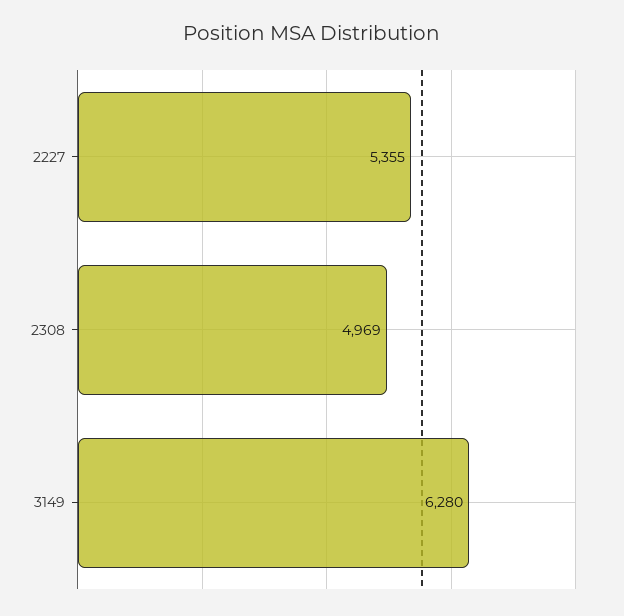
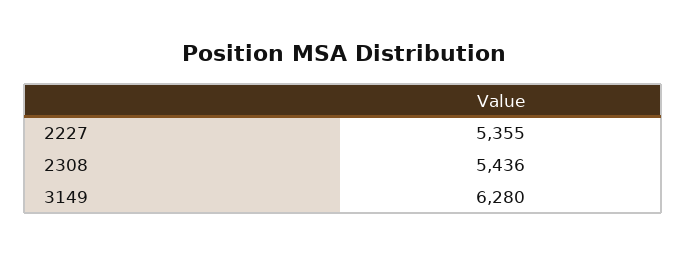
  {
    "2227": 5355,
-   "2308": 4969,
+   "2308": 5436,
    "3149": 6280
  }

